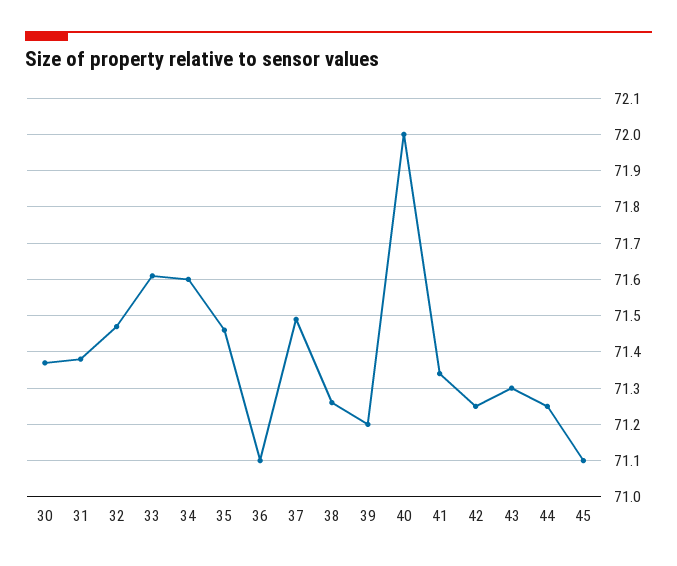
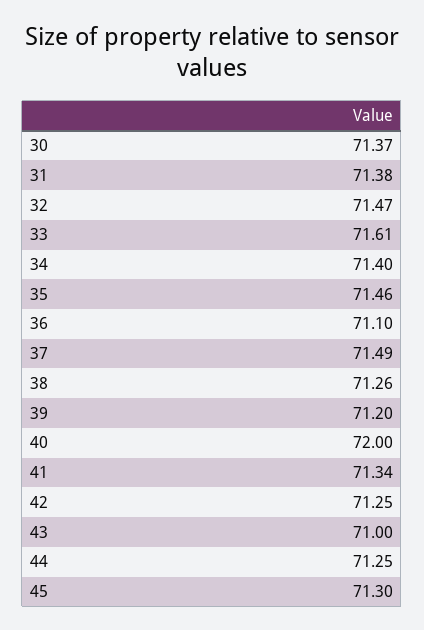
  {
    "30": 71.37,
    "31": 71.38,
    "32": 71.47,
    "33": 71.61,
-   "34": 71.6,
+   "34": 71.4,
    "35": 71.46,
    "36": 71.1,
    "37": 71.49,
    "38": 71.26,
    "39": 71.2,
    "40": 72,
    "41": 71.34,
    "42": 71.25,
-   "43": 71.3,
+   "43": 71,
    "44": 71.25,
-   "45": 71.1
+   "45": 71.3
  }

